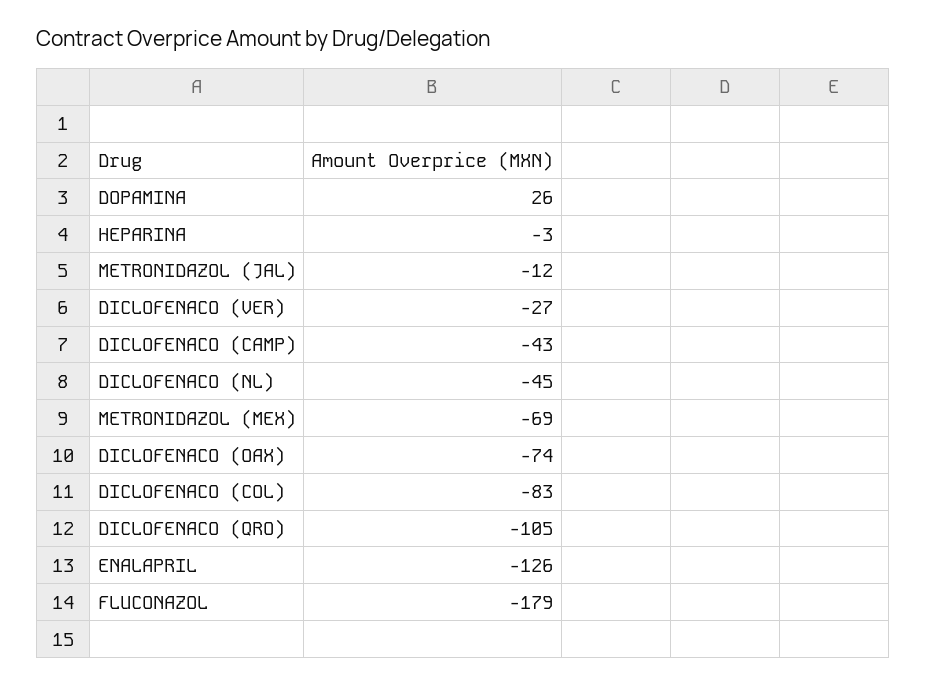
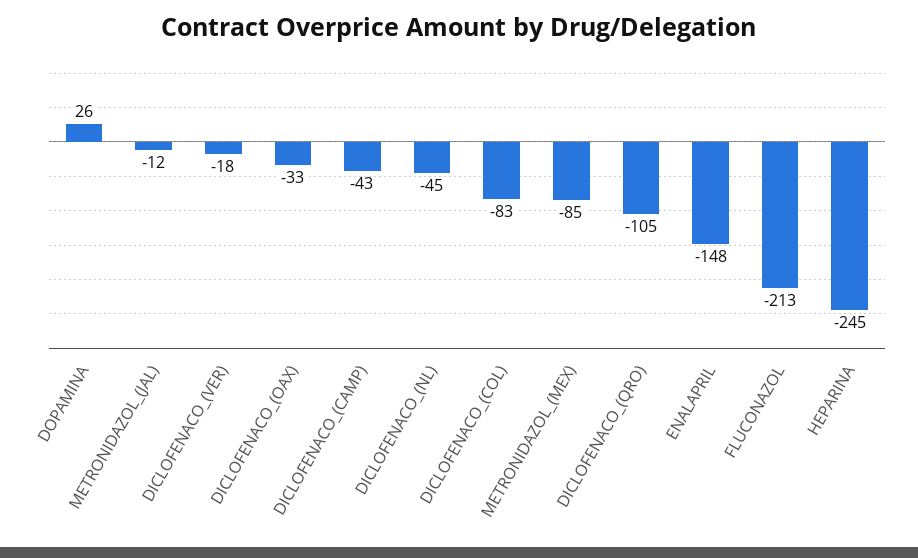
  {
    "DOPAMINA": 26,
-   "HEPARINA": -3,
+   "HEPARINA": -245,
    "METRONIDAZOL (JAL)": -12,
-   "DICLOFENACO (VER)": -27,
+   "DICLOFENACO (VER)": -18,
    "DICLOFENACO (CAMP)": -43,
    "DICLOFENACO (NL)": -45,
-   "METRONIDAZOL (MEX)": -69,
+   "METRONIDAZOL (MEX)": -85,
-   "DICLOFENACO (OAX)": -74,
+   "DICLOFENACO (OAX)": -33,
    "DICLOFENACO (COL)": -83,
    "DICLOFENACO (QRO)": -105,
-   "ENALAPRIL": -126,
+   "ENALAPRIL": -148,
-   "FLUCONAZOL": -179
+   "FLUCONAZOL": -213
  }

